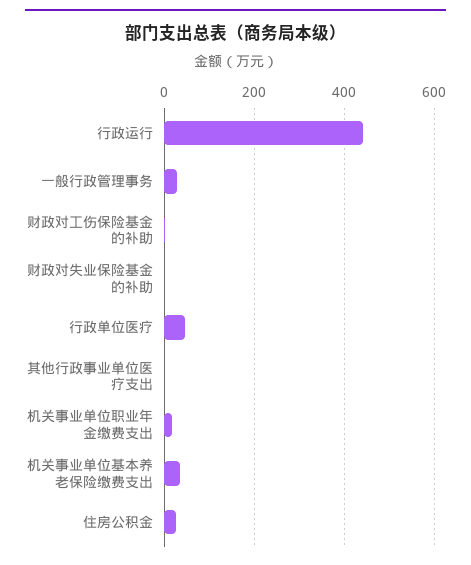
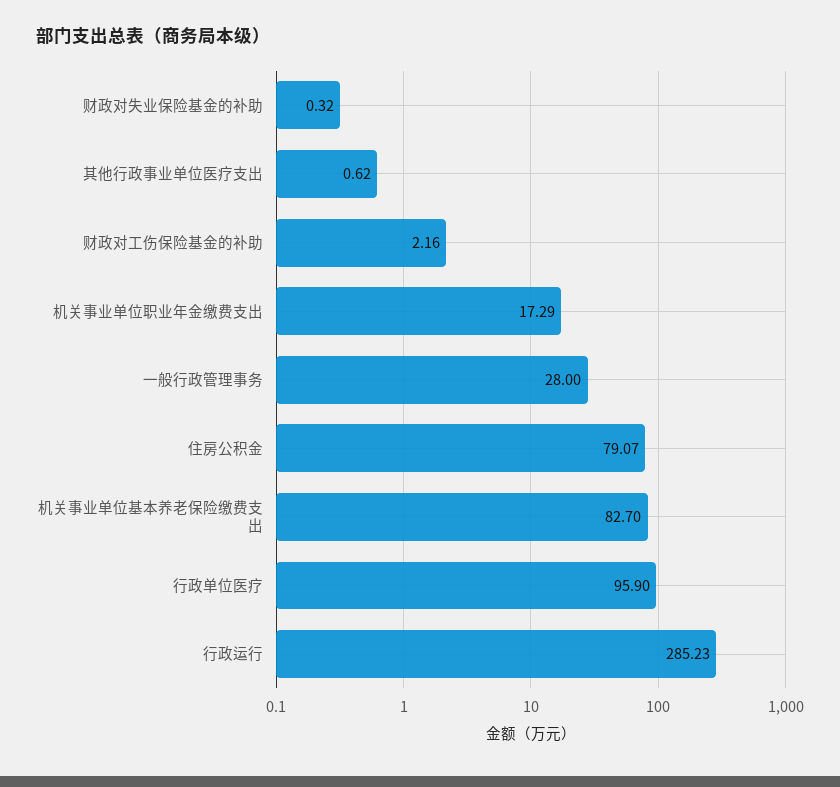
  {
-   "行政运行": 440,
+   "行政运行": 285.23,
    "一般行政管理事务": 28,
    "财政对工伤保险基金的补助": 2.16,
    "财政对失业保险基金的补助": 0.32,
-   "行政单位医疗": 40,
+   "行政单位医疗": 95.9,
    "其他行政事业单位医疗支出": 0.62,
    "机关事业单位职业年金缴费支出": 17.29,
-   "机关事业单位基本养老保险缴费支出": 40,
+   "机关事业单位基本养老保险缴费支出": 82.7,
-   "住房公积金": 20
+   "住房公积金": 79.07
  }

